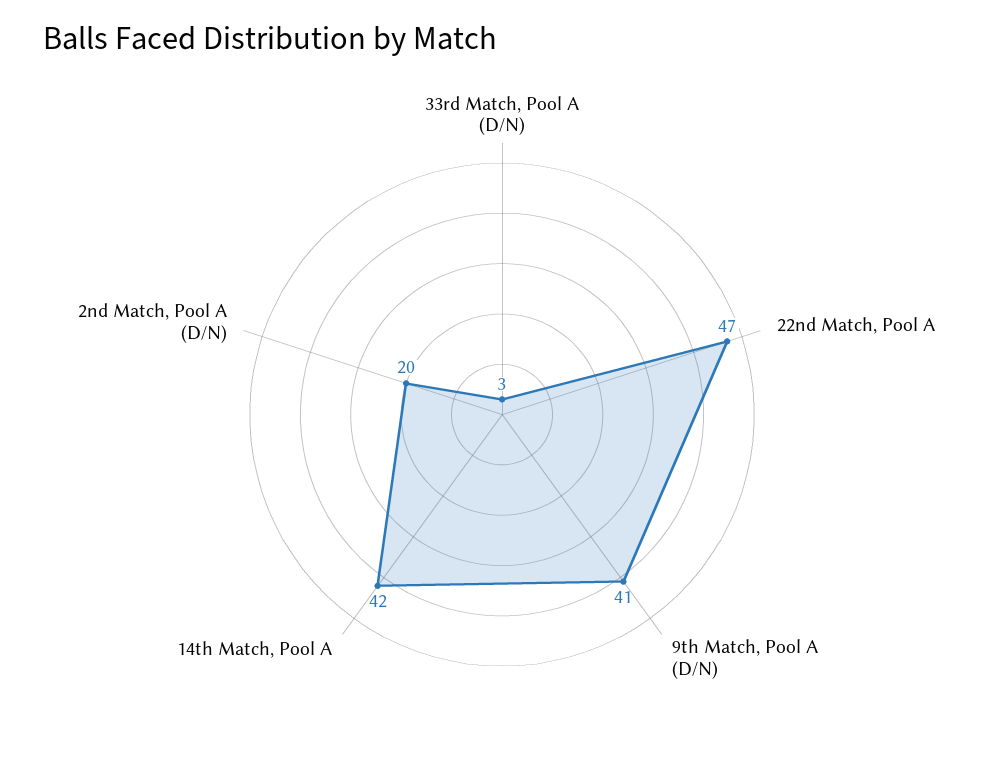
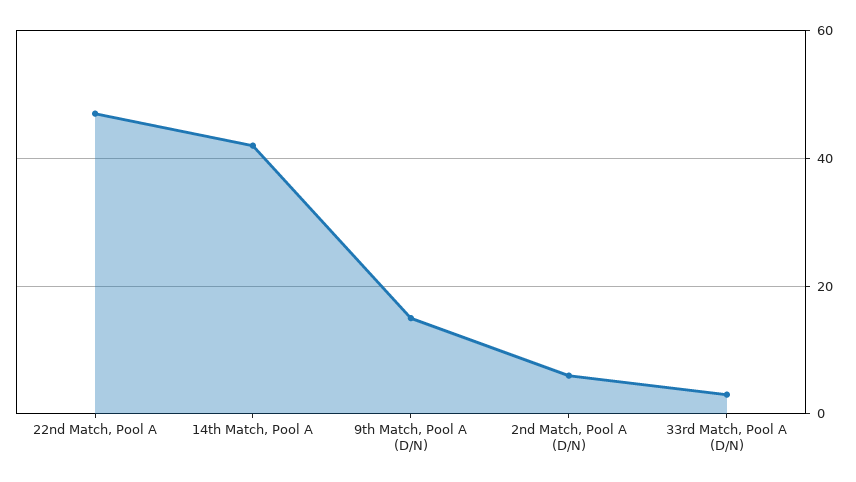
  {
    "33rd Match, Pool A (D/N)": 3,
    "22nd Match, Pool A": 47,
-   "9th Match, Pool A (D/N)": 41,
+   "9th Match, Pool A (D/N)": 15,
    "14th Match, Pool A": 42,
-   "2nd Match, Pool A (D/N)": 20
+   "2nd Match, Pool A (D/N)": 5
  }

